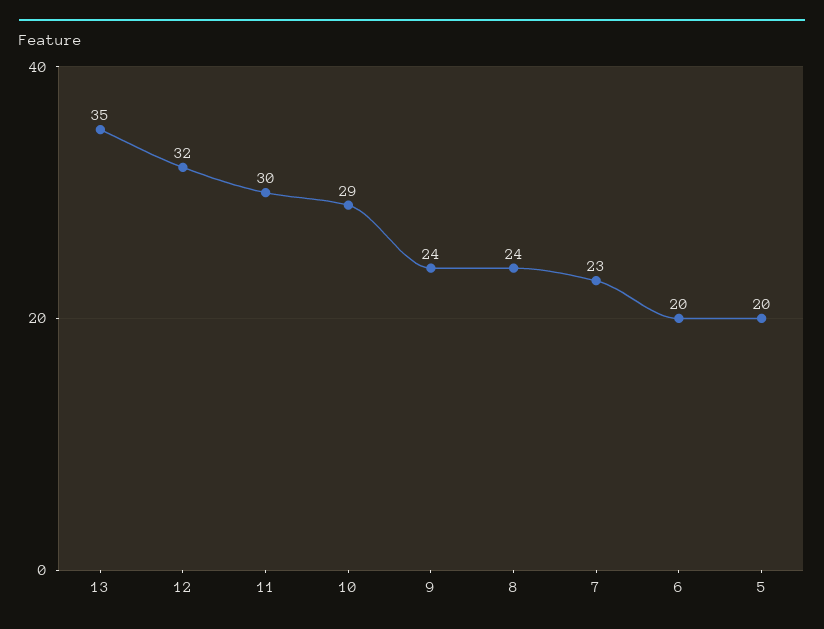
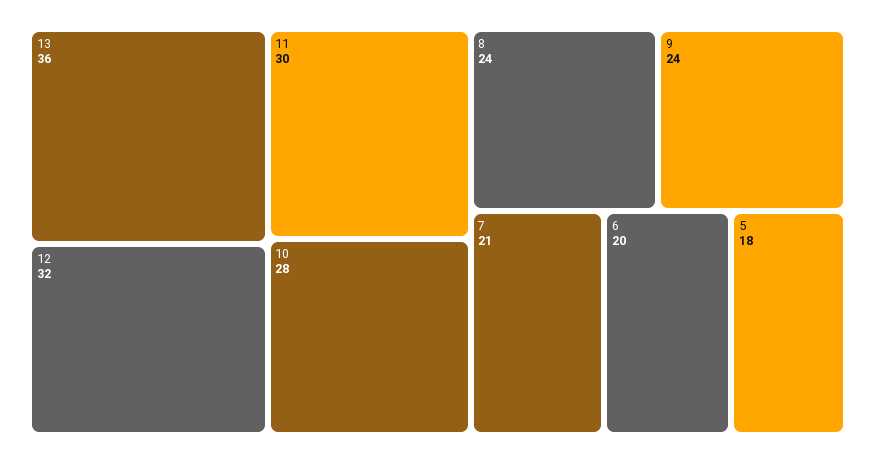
  {
-   "13": 35,
+   "13": 36,
    "12": 32,
    "11": 30,
-   "10": 29,
+   "10": 28,
    "9": 24,
    "8": 24,
-   "7": 23,
+   "7": 21,
    "6": 20,
-   "5": 20
+   "5": 18
  }

